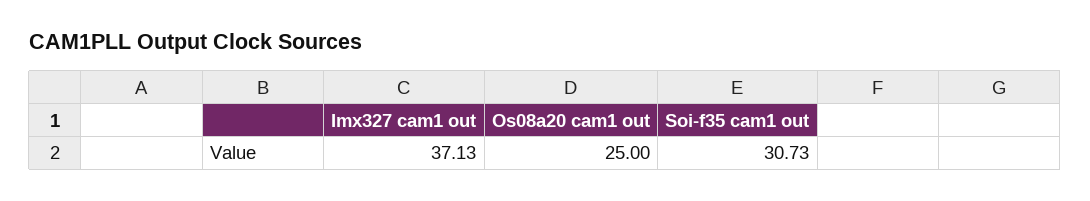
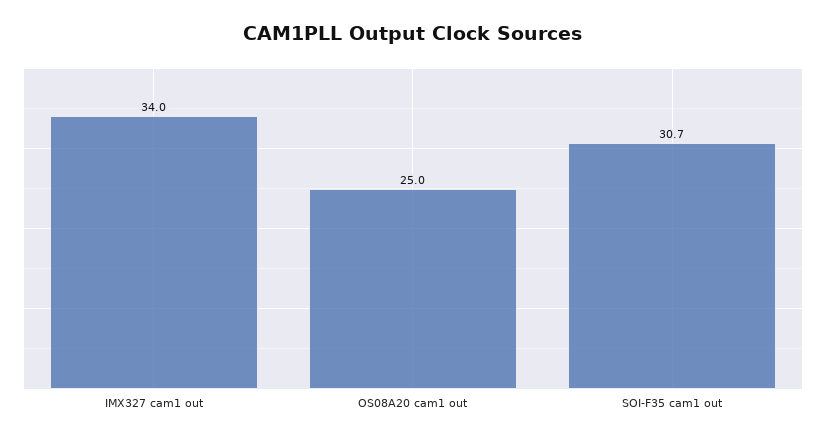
  {
-   "Imx327 cam1 out": 37.13,
+   "Imx327 cam1 out": 34,
    "Os08a20 cam1 out": 25,
    "Soi-f35 cam1 out": 30.73
  }

